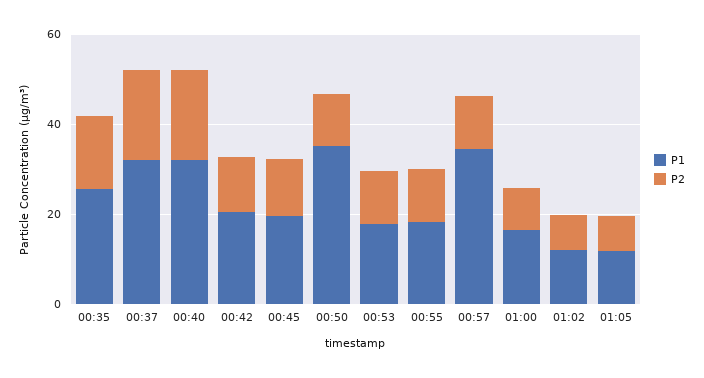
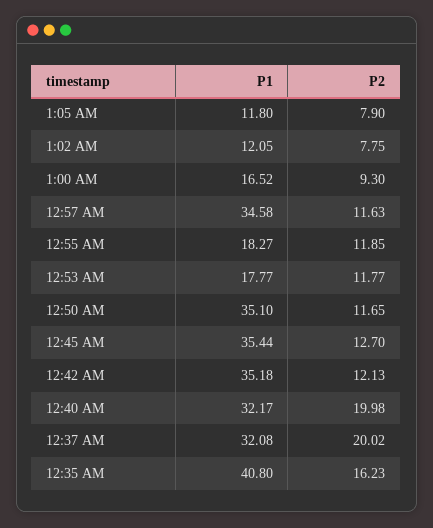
  {
    "P1": {
-     "00:35": 25,
+     "00:35": 40.8,
      "00:37": 32.08,
      "00:40": 32.17,
-     "00:42": 20,
+     "00:42": 35.18,
-     "00:45": 20,
+     "00:45": 35.44,
      "00:50": 35.1,
      "00:53": 17.77,
      "00:55": 18.27,
      "00:57": 34.58,
      "01:00": 16.52,
      "01:02": 12.05,
      "01:05": 11.8
    },
    "P2": {
      "00:35": 16.23,
      "00:37": 20.02,
      "00:40": 19.98,
      "00:42": 12.13,
      "00:45": 12.7,
      "00:50": 11.65,
      "00:53": 11.77,
      "00:55": 11.85,
      "00:57": 11.63,
      "01:00": 9.3,
      "01:02": 7.75,
      "01:05": 7.9
    }
  }

